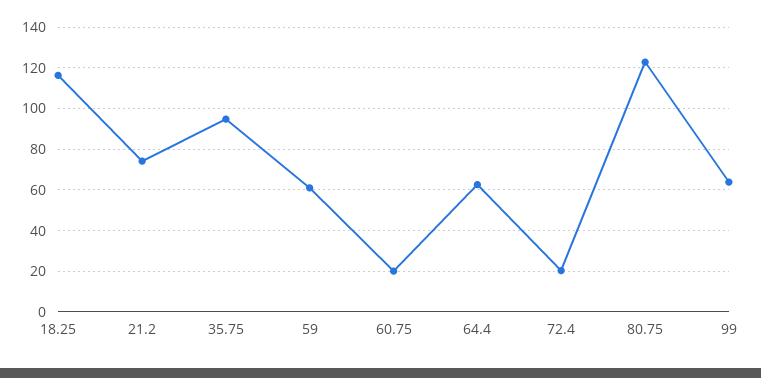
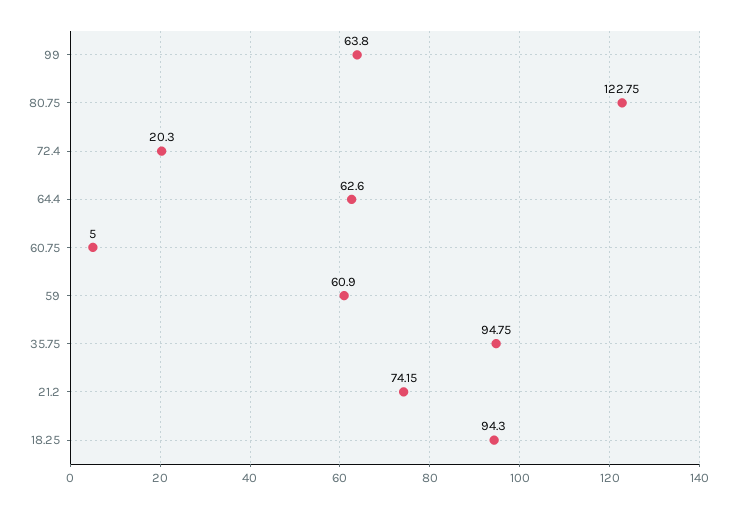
  {
-   "18.25": 115,
+   "18.25": 94.3,
    "21.2": 74.15,
    "35.75": 94.75,
    "59": 60.9,
-   "60.75": 20,
+   "60.75": 5,
    "64.4": 62.6,
    "72.4": 20.3,
    "80.75": 122.75,
    "99": 63.8
  }

